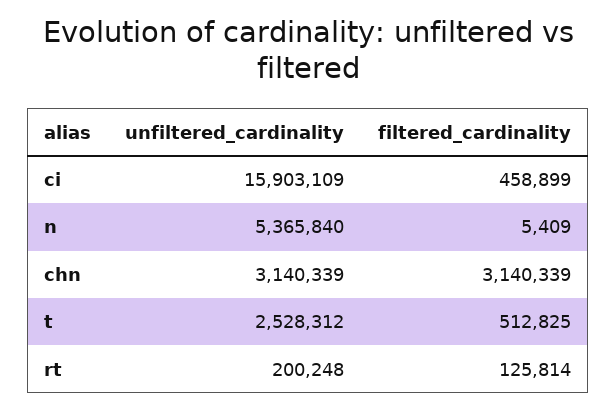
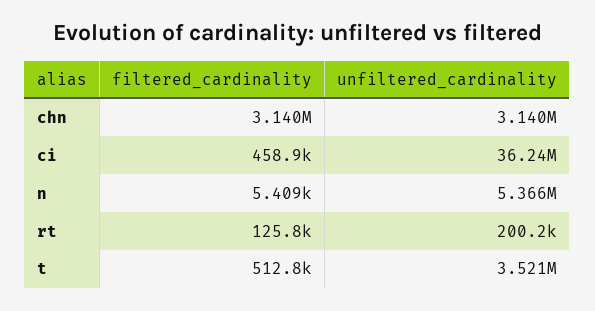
  {
    "unfiltered_cardinality": {
-     "ci": 15903109,
+     "ci": 36240000,
      "n": 5365840,
      "chn": 3140339,
-     "t": 2528312,
+     "t": 3521000,
      "rt": 200248
    },
    "filtered_cardinality": {
      "ci": 458899,
      "n": 5409,
      "chn": 3140339,
      "t": 512825,
      "rt": 125814
    }
  }

